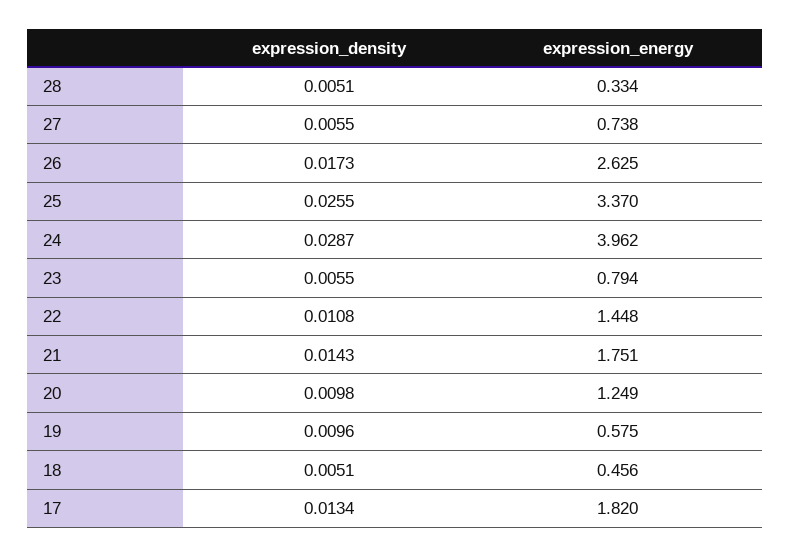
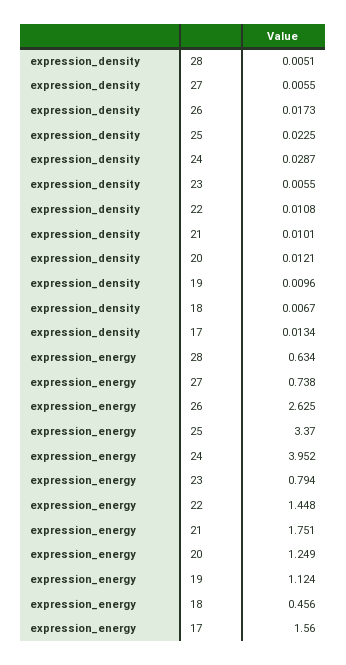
  {
    "expression_density": {
      "28": 0.0051,
      "27": 0.0055,
      "26": 0.0173,
-     "25": 0.0255,
+     "25": 0.0225,
      "24": 0.0287,
      "23": 0.0055,
      "22": 0.0108,
-     "21": 0.0143,
+     "21": 0.0101,
-     "20": 0.0098,
+     "20": 0.0121,
      "19": 0.0096,
-     "18": 0.0051,
+     "18": 0.0067,
      "17": 0.0134
    },
    "expression_energy": {
-     "28": 0.334,
+     "28": 0.634,
      "27": 0.738,
      "26": 2.625,
      "25": 3.37,
-     "24": 3.962,
+     "24": 3.952,
      "23": 0.794,
      "22": 1.448,
      "21": 1.751,
      "20": 1.249,
-     "19": 0.575,
+     "19": 1.124,
      "18": 0.456,
-     "17": 1.82
+     "17": 1.56
    }
  }

